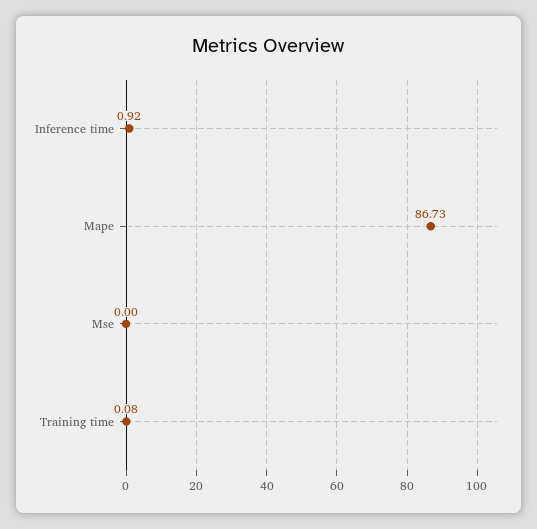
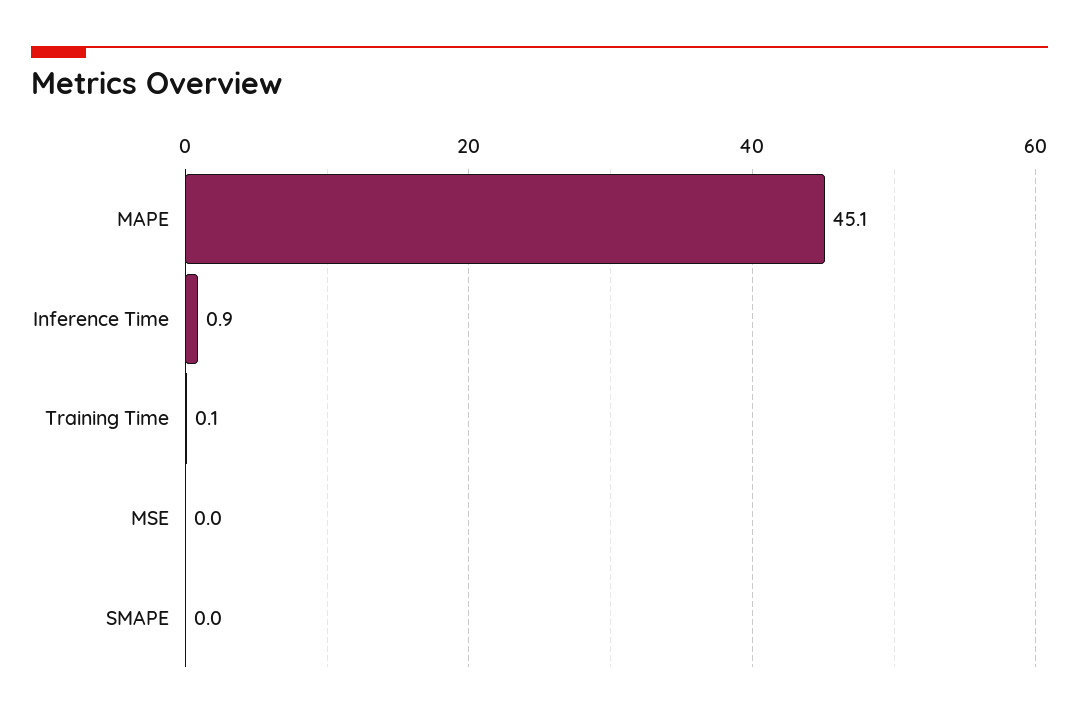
  {
    "Inference time": 0.92,
-   "Mape": 86.73,
+   "Mape": 45.1,
    "Mse": 0,
-   "Training time": 0.08
+   "Training time": 0.08,
+   "SMAPE": 0
  }

